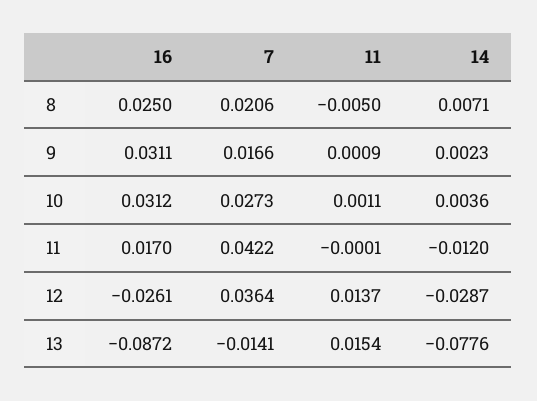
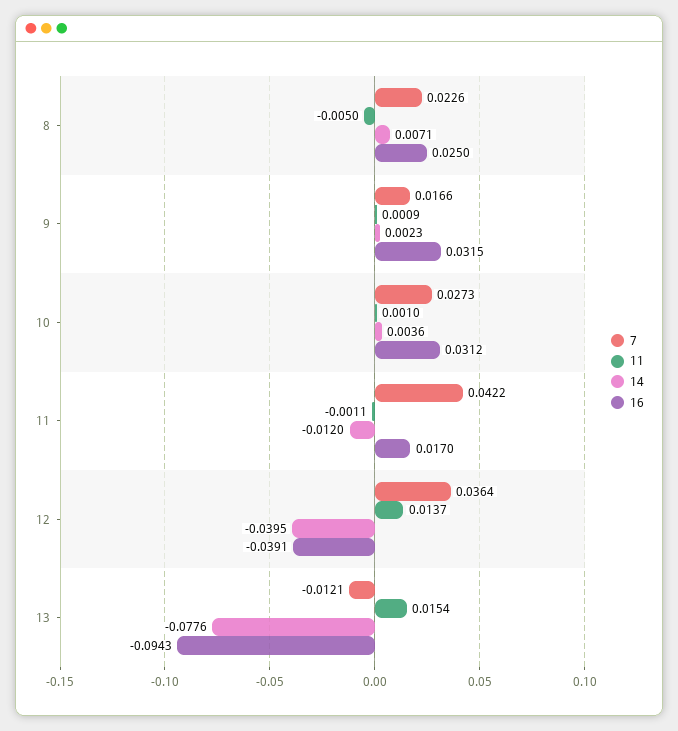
  {
    "16": {
      "8": 0.025,
-     "9": 0.0311,
+     "9": 0.0315,
      "10": 0.0312,
      "11": 0.017,
-     "12": -0.0261,
+     "12": -0.0391,
-     "13": -0.0872
+     "13": -0.0943
    },
    "7": {
-     "8": 0.0206,
+     "8": 0.0226,
      "9": 0.0166,
      "10": 0.0273,
      "11": 0.0422,
      "12": 0.0364,
-     "13": -0.0141
+     "13": -0.0121
    },
    "11": {
      "8": -0.005,
      "9": 0.0009,
-     "10": 0.0011,
+     "10": 0.001,
-     "11": -0.0001,
+     "11": -0.0011,
      "12": 0.0137,
      "13": 0.0154
    },
    "14": {
      "8": 0.0071,
      "9": 0.0023,
      "10": 0.0036,
      "11": -0.012,
-     "12": -0.0287,
+     "12": -0.0395,
      "13": -0.0776
    }
  }

